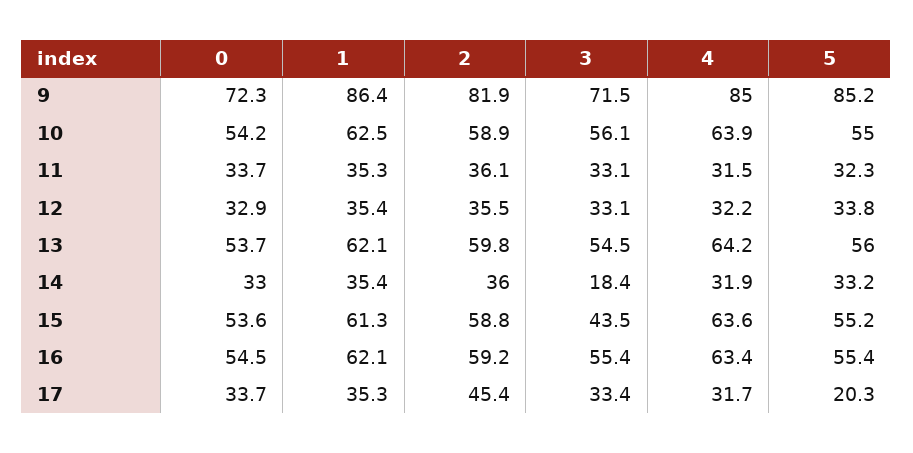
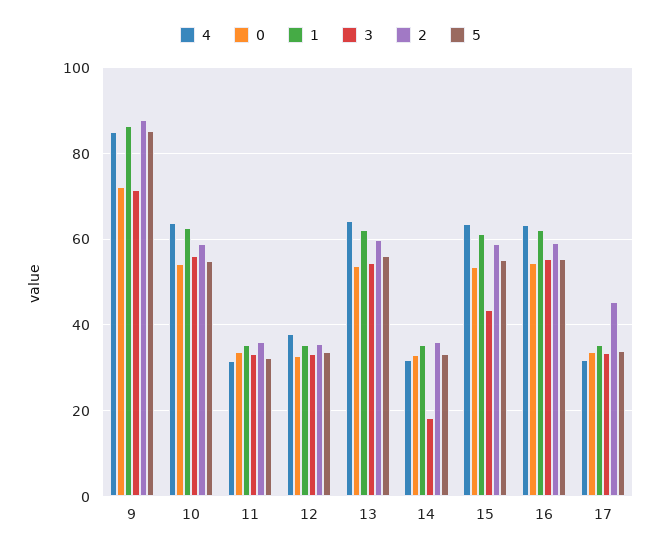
  {
    "0": {
      "9": 72.3,
      "10": 54.2,
      "11": 33.7,
      "12": 32.9,
      "13": 53.7,
      "14": 33,
      "15": 53.6,
      "16": 54.5,
      "17": 33.7
    },
    "1": {
      "9": 86.4,
      "10": 62.5,
      "11": 35.3,
      "12": 35.4,
      "13": 62.1,
      "14": 35.4,
      "15": 61.3,
      "16": 62.1,
      "17": 35.3
    },
    "2": {
-     "9": 81.9,
+     "9": 88,
      "10": 58.9,
      "11": 36.1,
      "12": 35.5,
      "13": 59.8,
      "14": 36,
      "15": 58.8,
      "16": 59.2,
      "17": 45.4
    },
    "3": {
      "9": 71.5,
      "10": 56.1,
      "11": 33.1,
      "12": 33.1,
      "13": 54.5,
      "14": 18.4,
      "15": 43.5,
      "16": 55.4,
      "17": 33.4
    },
    "4": {
      "9": 85,
      "10": 63.9,
      "11": 31.5,
-     "12": 32.2,
+     "12": 38,
      "13": 64.2,
      "14": 31.9,
      "15": 63.6,
      "16": 63.4,
      "17": 31.7
    },
    "5": {
      "9": 85.2,
      "10": 55,
      "11": 32.3,
      "12": 33.8,
      "13": 56,
      "14": 33.2,
      "15": 55.2,
      "16": 55.4,
-     "17": 20.3
+     "17": 34
    }
  }

